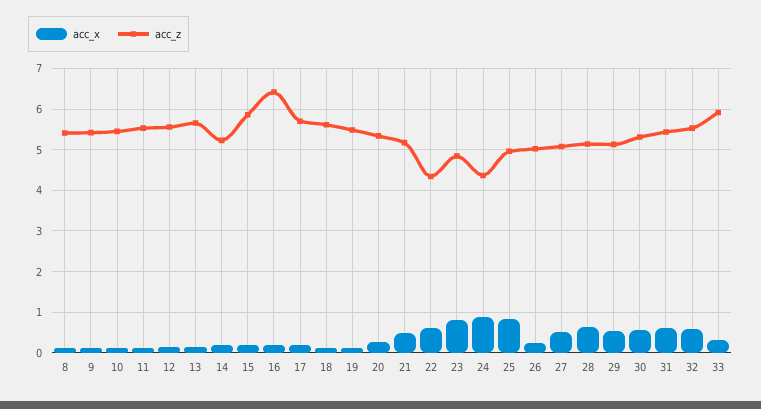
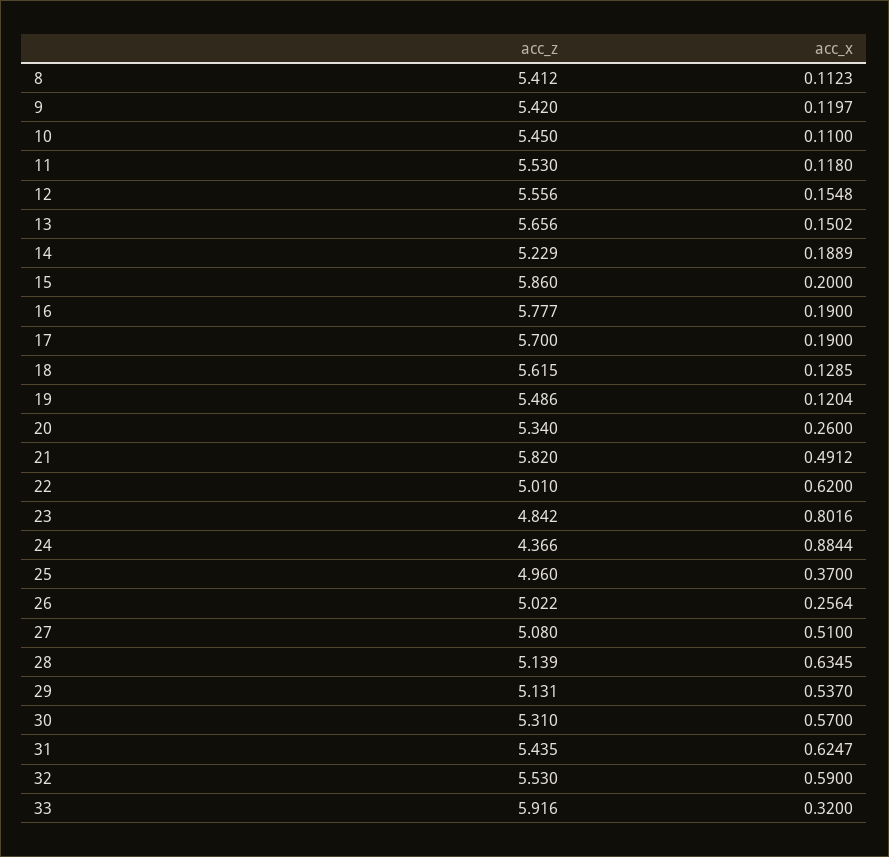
  {
    "acc_x": {
      "8": 0.1123,
      "9": 0.1197,
      "10": 0.11,
      "11": 0.118,
      "12": 0.1548,
      "13": 0.1502,
      "14": 0.1889,
      "15": 0.2,
      "16": 0.19,
      "17": 0.19,
      "18": 0.1285,
      "19": 0.1204,
      "20": 0.26,
      "21": 0.4912,
      "22": 0.62,
      "23": 0.8016,
      "24": 0.8844,
-     "25": 0.8,
+     "25": 0.37,
      "26": 0.2564,
      "27": 0.51,
      "28": 0.6345,
      "29": 0.537,
      "30": 0.57,
      "31": 0.6247,
      "32": 0.59,
      "33": 0.32
    },
    "acc_z": {
      "8": 5.412,
      "9": 5.42,
      "10": 5.45,
      "11": 5.53,
      "12": 5.556,
      "13": 5.656,
      "14": 5.229,
      "15": 5.86,
-     "16": 6.4,
+     "16": 5.777,
      "17": 5.7,
      "18": 5.615,
      "19": 5.486,
      "20": 5.34,
-     "21": 5.2,
+     "21": 5.82,
-     "22": 4.4,
+     "22": 5.01,
      "23": 4.842,
      "24": 4.366,
      "25": 4.96,
      "26": 5.022,
      "27": 5.08,
      "28": 5.139,
      "29": 5.131,
      "30": 5.31,
      "31": 5.435,
      "32": 5.53,
      "33": 5.916
    }
  }

